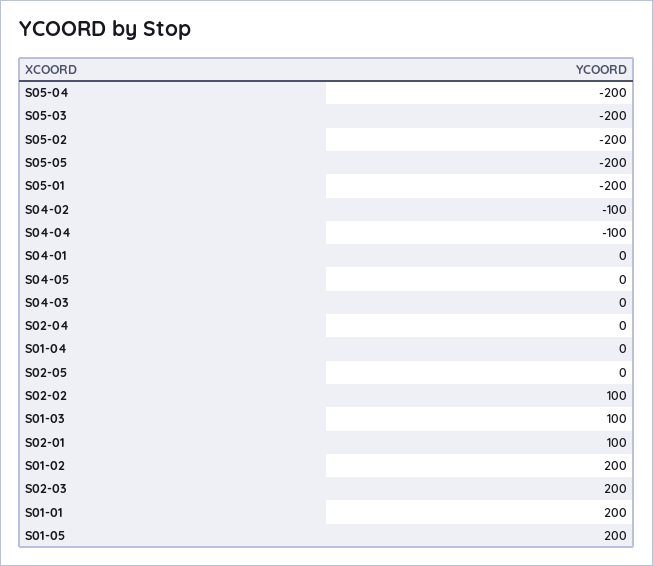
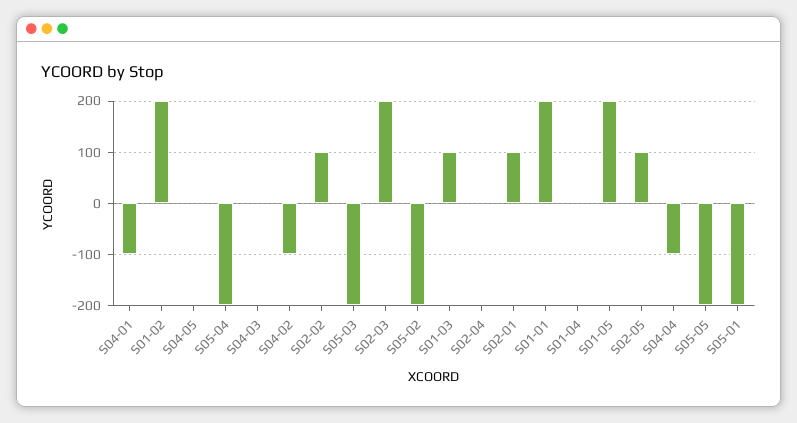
  {
    "S05-04": -200,
    "S05-03": -200,
    "S05-02": -200,
    "S05-05": -200,
    "S05-01": -200,
    "S04-02": -100,
    "S04-04": -100,
-   "S04-01": 0,
+   "S04-01": -100,
    "S04-05": 0,
    "S04-03": 0,
    "S02-04": 0,
    "S01-04": 0,
-   "S02-05": 0,
+   "S02-05": 100,
    "S02-02": 100,
    "S01-03": 100,
    "S02-01": 100,
    "S01-02": 200,
    "S02-03": 200,
    "S01-01": 200,
    "S01-05": 200
  }

